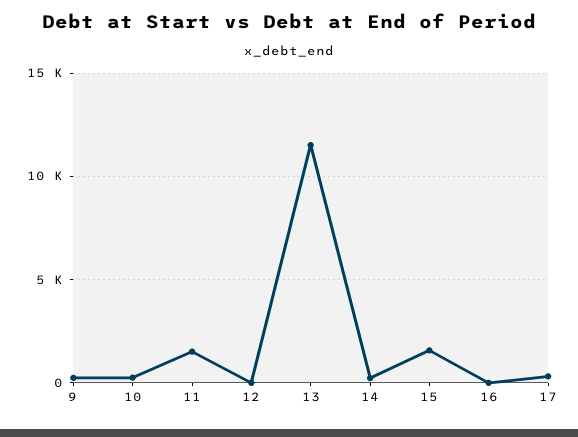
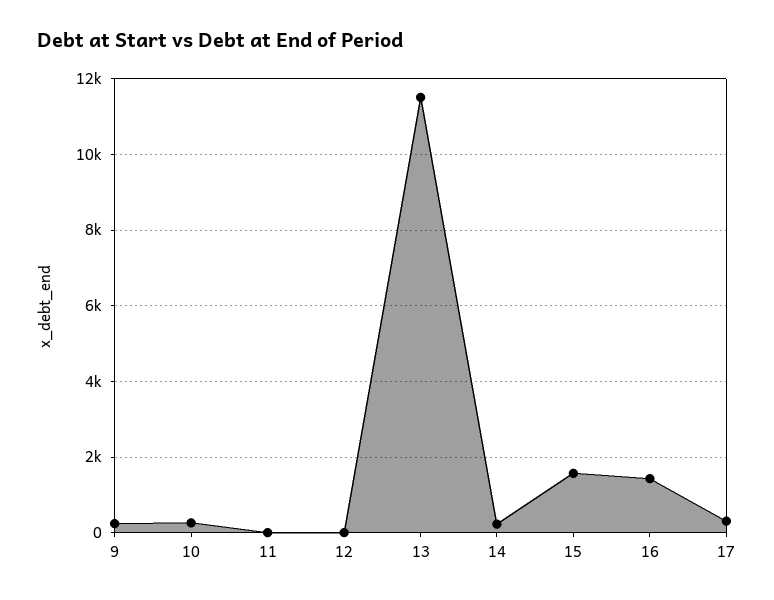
  {
    "9": 200,
    "10": 200,
-   "11": 1500,
+   "11": 0,
    "12": 0,
    "13": 11600,
    "14": 200,
    "15": 1600,
-   "16": 0,
+   "16": 1400,
    "17": 400
  }

